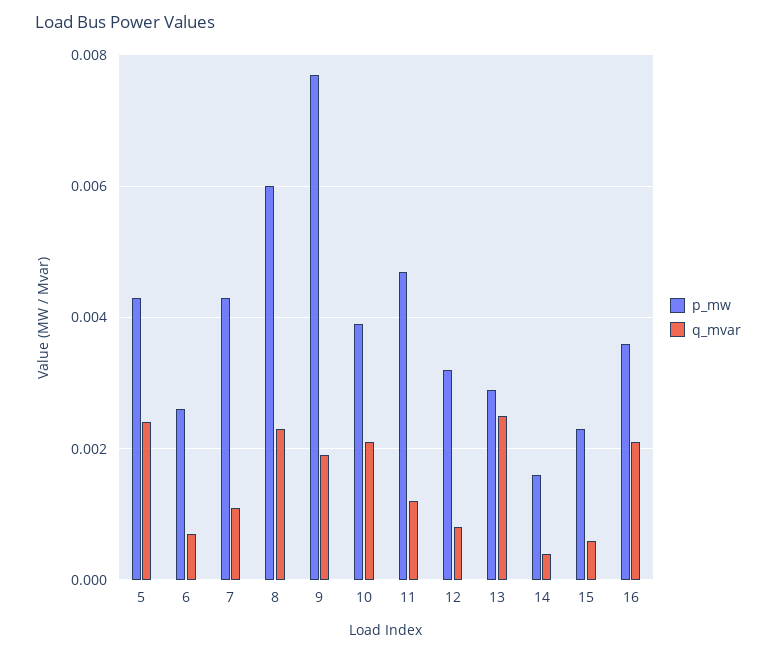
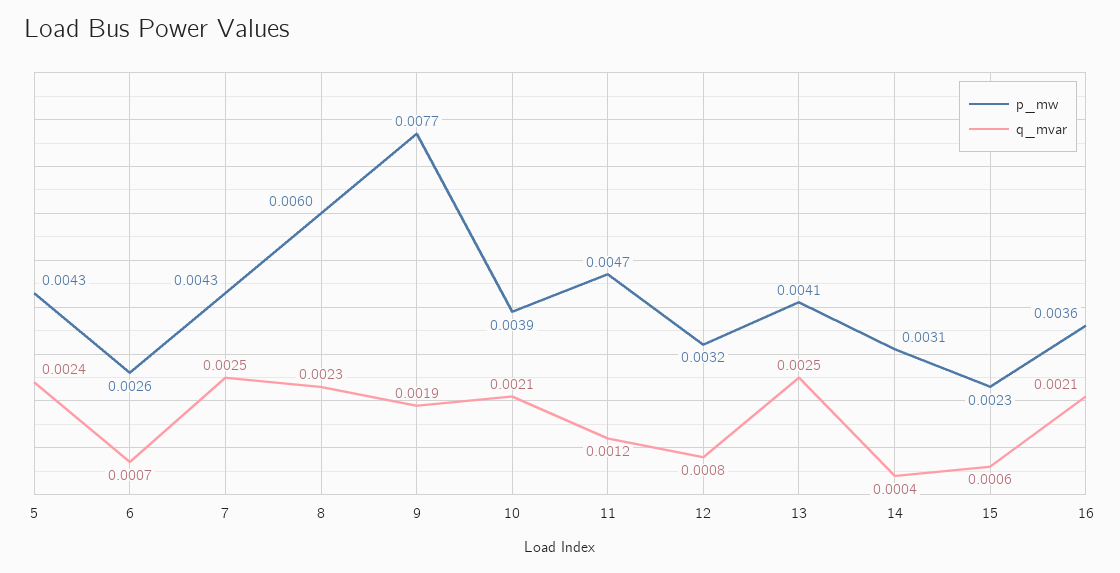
  {
    "p_mw": {
      "5": 0.0043,
      "6": 0.0026,
      "7": 0.0043,
      "8": 0.006,
      "9": 0.0077,
      "10": 0.0039,
      "11": 0.0047,
      "12": 0.0032,
-     "13": 0.003,
+     "13": 0.0041,
-     "14": 0.0015,
+     "14": 0.0031,
      "15": 0.0023,
      "16": 0.0036
    },
    "q_mvar": {
      "5": 0.0024,
      "6": 0.0007,
-     "7": 0.001,
+     "7": 0.0025,
      "8": 0.0023,
      "9": 0.0019,
      "10": 0.0021,
      "11": 0.0012,
      "12": 0.0008,
      "13": 0.0025,
      "14": 0.0004,
      "15": 0.0006,
      "16": 0.0021
    }
  }

